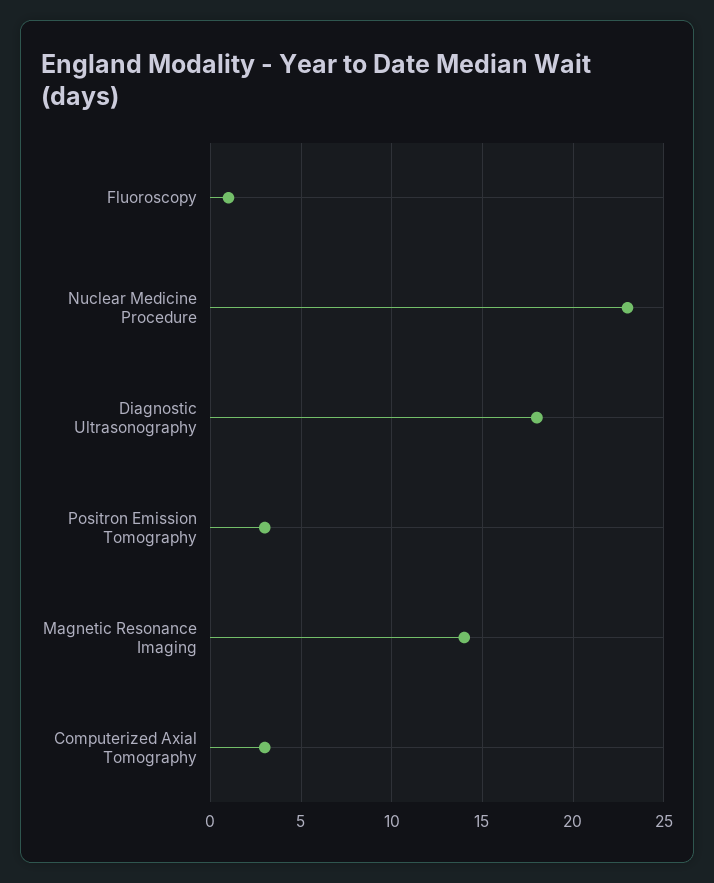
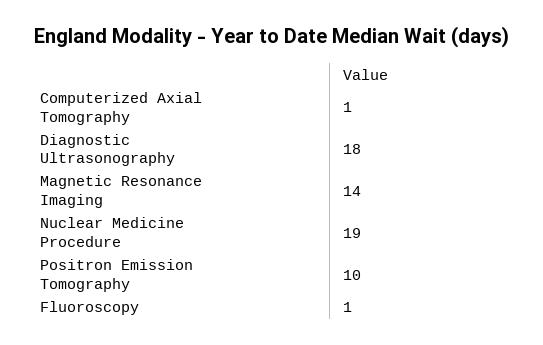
  {
    "Fluoroscopy": 1,
-   "Nuclear Medicine Procedure": 23,
+   "Nuclear Medicine Procedure": 19,
    "Diagnostic Ultrasonography": 18,
-   "Positron Emission Tomography": 3,
+   "Positron Emission Tomography": 10,
    "Magnetic Resonance Imaging": 14,
-   "Computerized Axial Tomography": 3
+   "Computerized Axial Tomography": 1
  }

